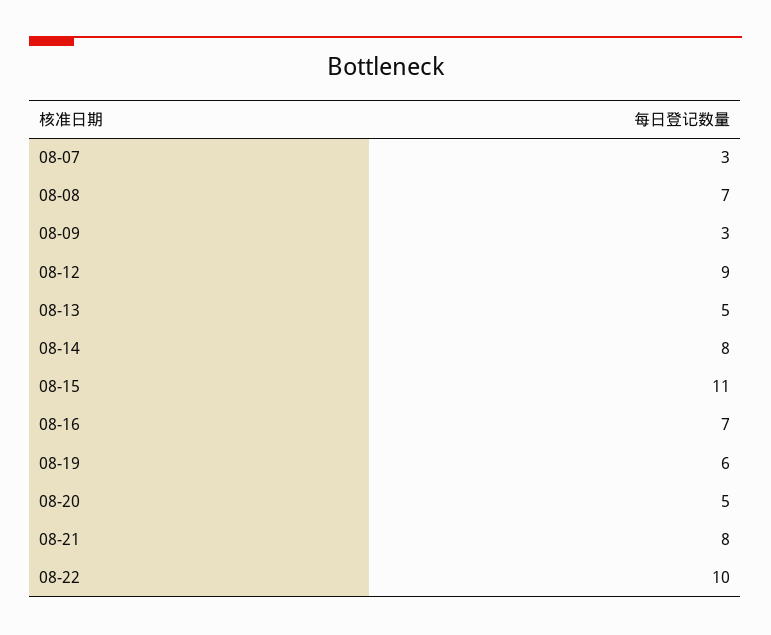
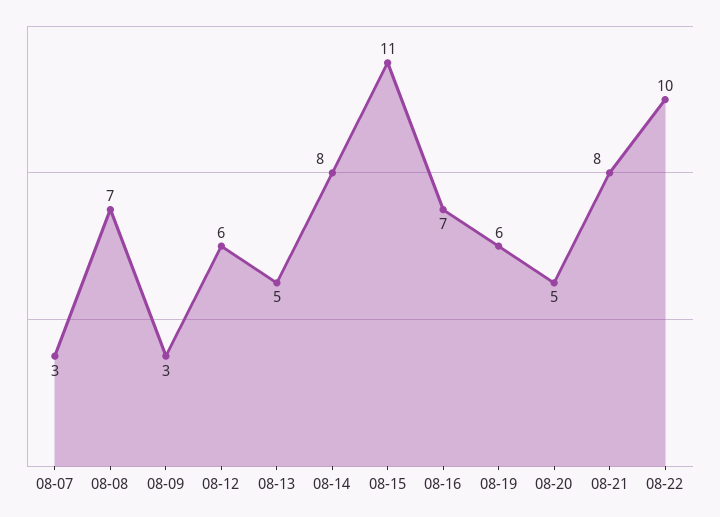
  {
    "08-07": 3,
    "08-08": 7,
    "08-09": 3,
-   "08-12": 9,
+   "08-12": 6,
    "08-13": 5,
    "08-14": 8,
    "08-15": 11,
    "08-16": 7,
    "08-19": 6,
    "08-20": 5,
    "08-21": 8,
    "08-22": 10
  }

